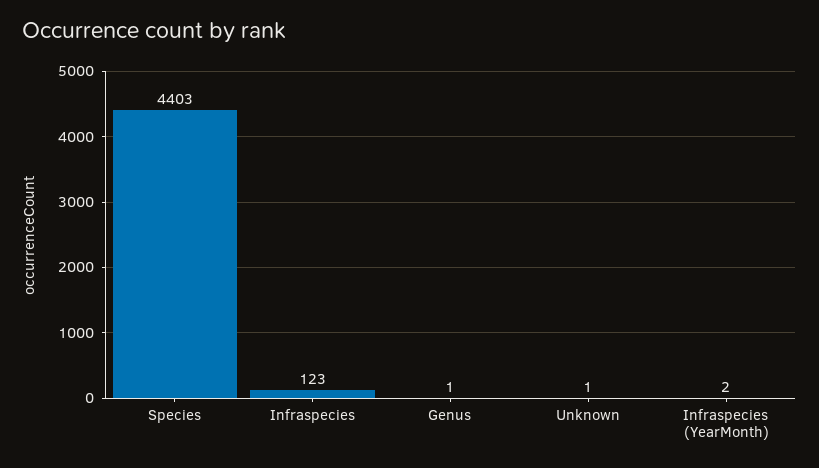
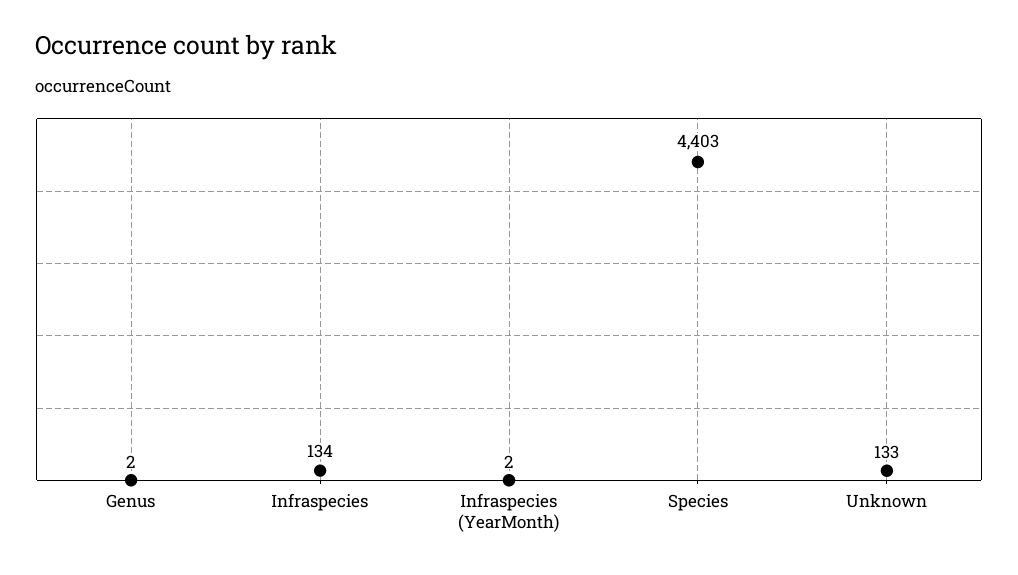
  {
    "Species": 4403,
-   "Infraspecies": 123,
+   "Infraspecies": 134,
-   "Genus": 1,
+   "Genus": 2,
-   "Unknown": 1,
+   "Unknown": 133,
    "Infraspecies (YearMonth)": 2
  }

